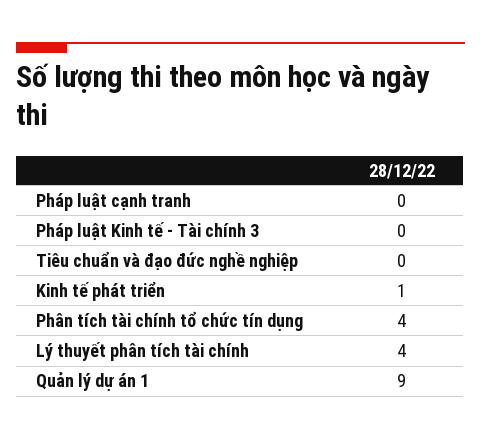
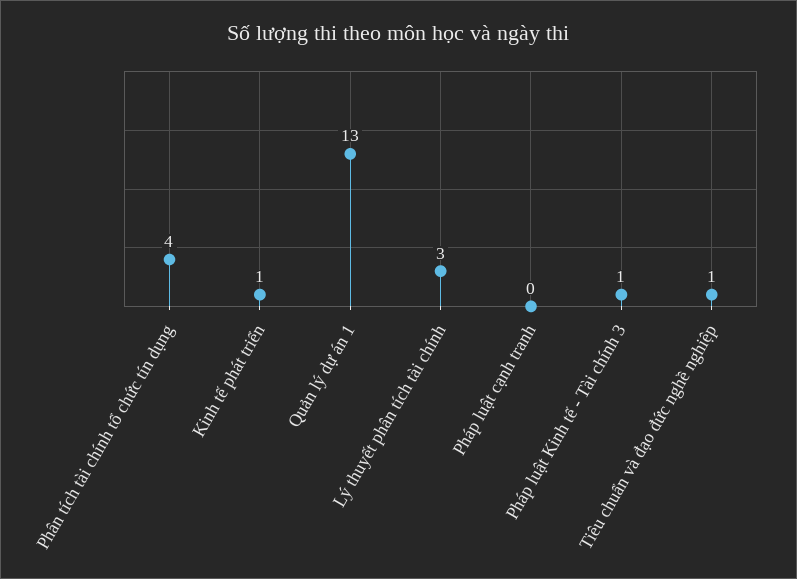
  {
    "Pháp luật cạnh tranh": 0,
-   "Pháp luật Kinh tế - Tài chính 3": 0,
+   "Pháp luật Kinh tế - Tài chính 3": 1,
-   "Tiêu chuẩn và đạo đức nghề nghiệp": 0,
+   "Tiêu chuẩn và đạo đức nghề nghiệp": 1,
    "Kinh tế phát triển": 1,
    "Phân tích tài chính tổ chức tín dụng": 4,
-   "Lý thuyết phân tích tài chính": 4,
+   "Lý thuyết phân tích tài chính": 3,
-   "Quản lý dự án 1": 9
+   "Quản lý dự án 1": 13
  }

